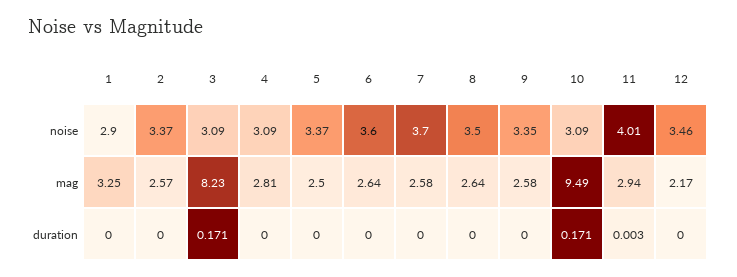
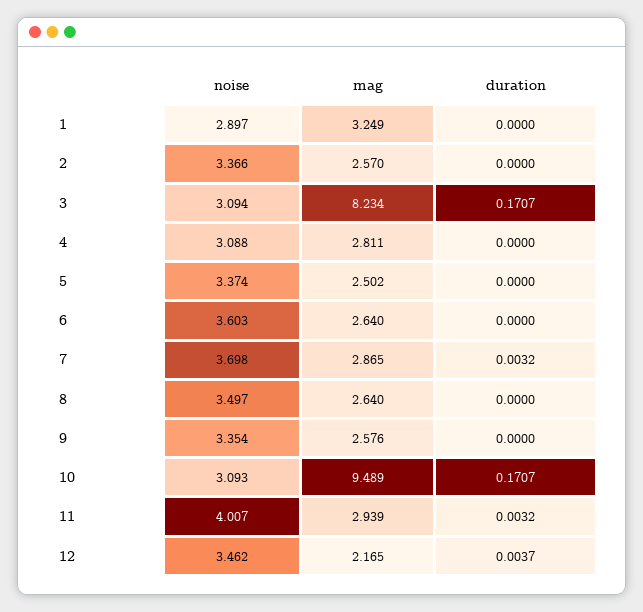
  {
    "1": {
      "noise": 2.897,
      "mag": 3.249,
      "duration": 0
    },
    "2": {
      "noise": 3.366,
      "mag": 2.57,
      "duration": 0
    },
    "3": {
      "noise": 3.094,
      "mag": 8.234,
      "duration": 0.1707
    },
    "4": {
      "noise": 3.088,
      "mag": 2.811,
      "duration": 0
    },
    "5": {
      "noise": 3.374,
      "mag": 2.502,
      "duration": 0
    },
    "6": {
      "noise": 3.603,
      "mag": 2.64,
      "duration": 0
    },
    "7": {
      "noise": 3.698,
-     "mag": 2.58,
+     "mag": 2.865,
-     "duration": 0
+     "duration": 0.0032
    },
    "8": {
      "noise": 3.497,
      "mag": 2.64,
      "duration": 0
    },
    "9": {
      "noise": 3.354,
      "mag": 2.576,
      "duration": 0
    },
    "10": {
      "noise": 3.093,
      "mag": 9.489,
      "duration": 0.1707
    },
    "11": {
      "noise": 4.007,
      "mag": 2.939,
      "duration": 0.0032
    },
    "12": {
      "noise": 3.462,
      "mag": 2.165,
-     "duration": 0
+     "duration": 0.0037
    }
  }

